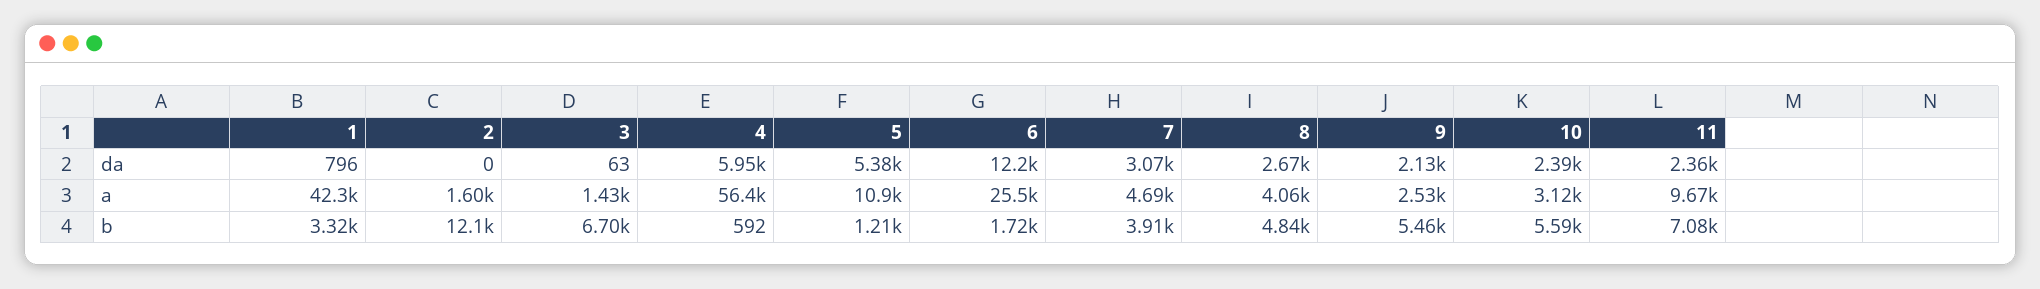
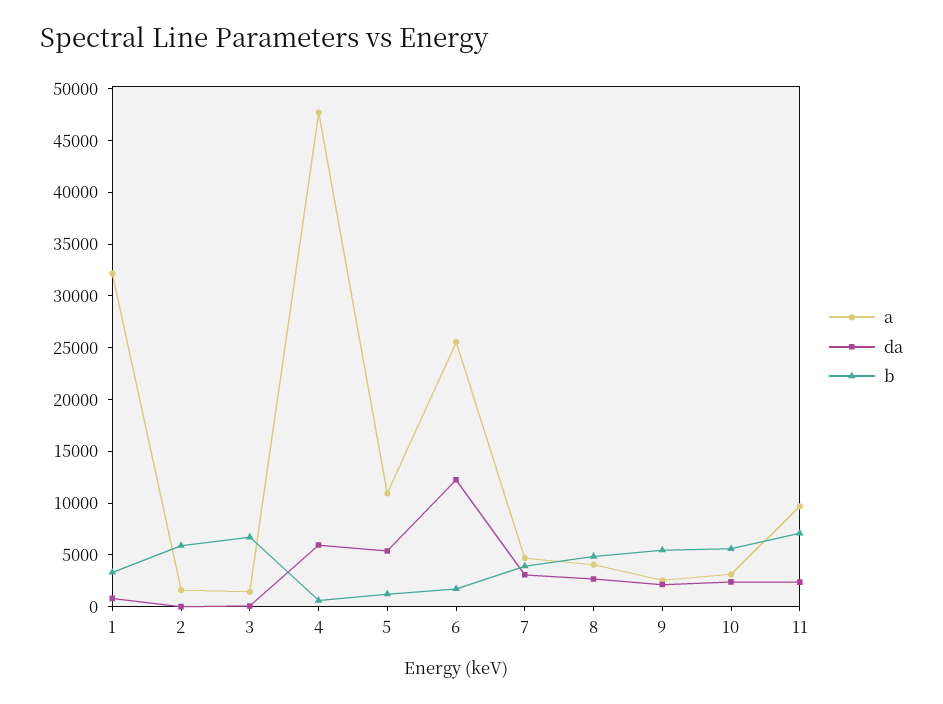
  {
    "da": {
      "1": 796,
      "2": 0,
      "3": 63,
      "4": 5950,
      "5": 5380,
      "6": 12200,
      "7": 3070,
      "8": 2670,
      "9": 2130,
      "10": 2390,
      "11": 2360
    },
    "a": {
-     "1": 42300,
+     "1": 32000,
      "2": 1600,
      "3": 1430,
-     "4": 56400,
+     "4": 48000,
      "5": 10900,
      "6": 25500,
      "7": 4690,
      "8": 4060,
      "9": 2530,
      "10": 3120,
      "11": 9670
    },
    "b": {
      "1": 3320,
-     "2": 12100,
+     "2": 6000,
      "3": 6700,
      "4": 592,
      "5": 1210,
      "6": 1720,
      "7": 3910,
      "8": 4840,
      "9": 5460,
      "10": 5590,
      "11": 7080
    }
  }

